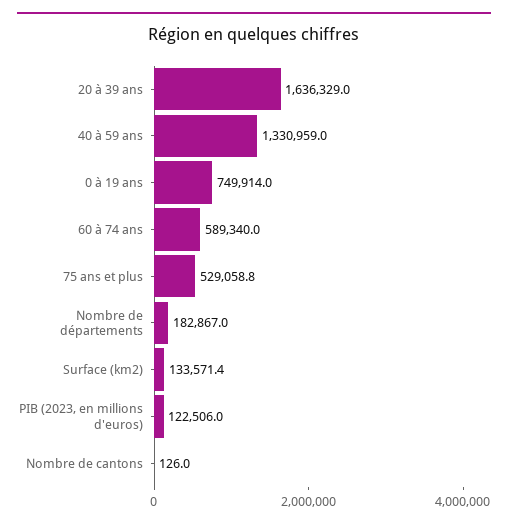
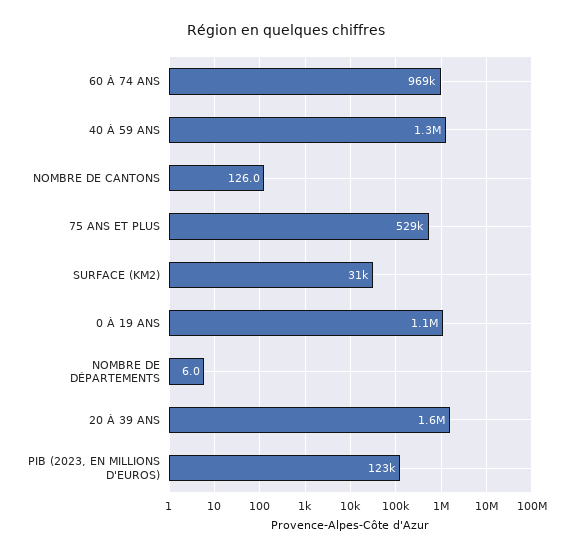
  {
    "20 à 39 ans": 1636329,
    "40 à 59 ans": 1330959,
-   "0 à 19 ans": 749914,
+   "0 à 19 ans": 1100000,
-   "60 à 74 ans": 589340,
+   "60 à 74 ans": 969000,
    "75 ans et plus": 529058.8,
-   "Nombre de départements": 182867,
+   "Nombre de départements": 6,
-   "Surface (km2)": 133571.4,
+   "Surface (km2)": 31000,
    "PIB (2023, en millions d'euros)": 122506,
    "Nombre de cantons": 126
  }

